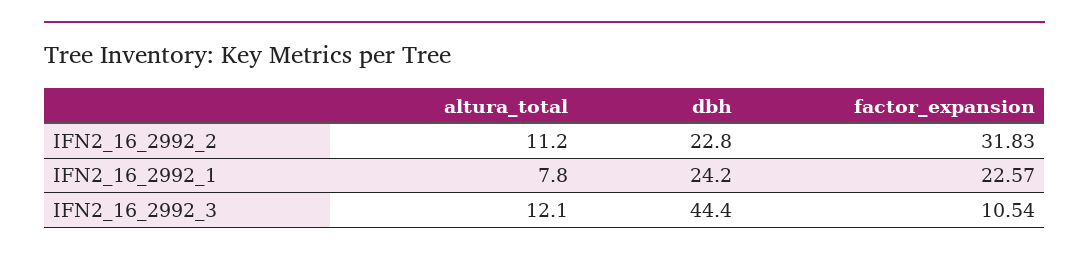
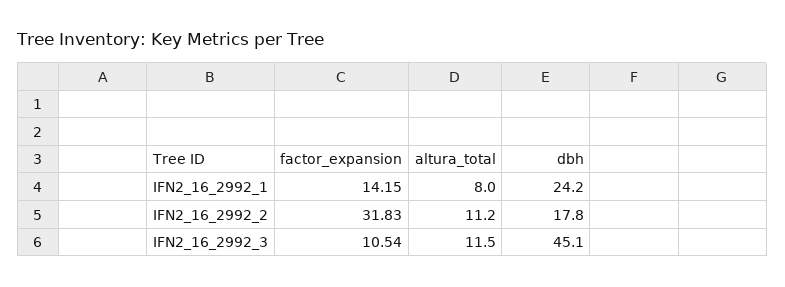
  {
    "altura_total": {
      "IFN2_16_2992_2": 11.2,
-     "IFN2_16_2992_1": 7.8,
+     "IFN2_16_2992_1": 8,
-     "IFN2_16_2992_3": 12.1
+     "IFN2_16_2992_3": 11.5
    },
    "dbh": {
-     "IFN2_16_2992_2": 22.8,
+     "IFN2_16_2992_2": 17.8,
      "IFN2_16_2992_1": 24.2,
-     "IFN2_16_2992_3": 44.4
+     "IFN2_16_2992_3": 45.1
    },
    "factor_expansion": {
      "IFN2_16_2992_2": 31.83,
-     "IFN2_16_2992_1": 22.57,
+     "IFN2_16_2992_1": 14.15,
      "IFN2_16_2992_3": 10.54
    }
  }

